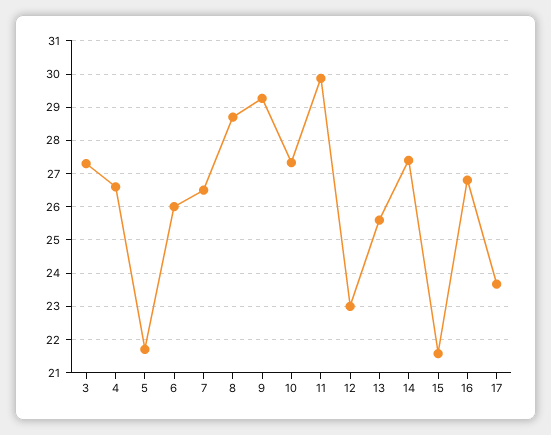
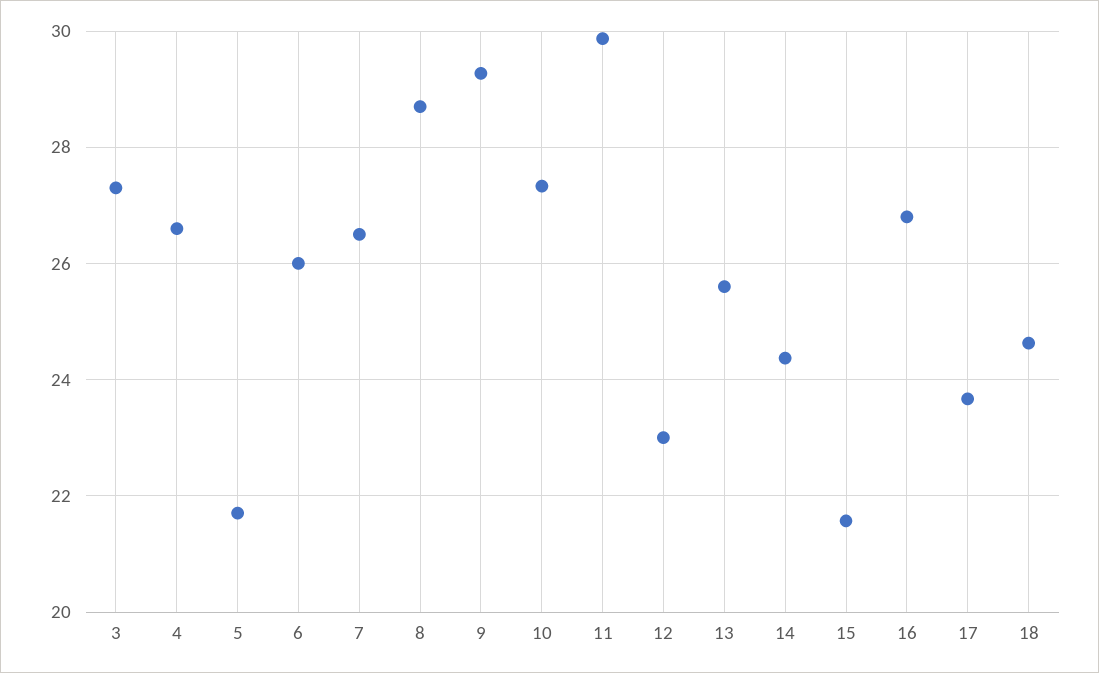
  {
    "3": 27.4,
    "4": 26.6,
    "5": 21.8,
    "6": 26,
    "7": 26.6,
    "8": 28.8,
    "9": 29.2,
    "10": 27.4,
    "11": 29.8,
    "12": 23,
    "13": 25.6,
-   "14": 27.4,
+   "14": 24.4,
    "15": 21.6,
    "16": 26.8,
-   "17": 23.6
+   "17": 23.6,
+   "18": 24.6
  }

